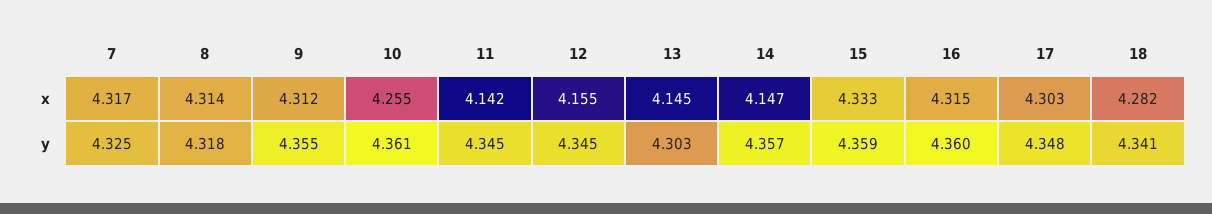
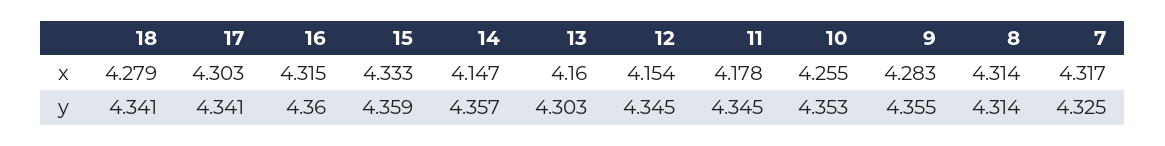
  {
    "7": {
      "x": 4.317,
      "y": 4.325
    },
    "8": {
      "x": 4.314,
-     "y": 4.318
+     "y": 4.314
    },
    "9": {
-     "x": 4.312,
+     "x": 4.283,
      "y": 4.355
    },
    "10": {
      "x": 4.255,
-     "y": 4.361
+     "y": 4.353
    },
    "11": {
-     "x": 4.142,
+     "x": 4.178,
      "y": 4.345
    },
    "12": {
-     "x": 4.155,
+     "x": 4.154,
      "y": 4.345
    },
    "13": {
-     "x": 4.145,
+     "x": 4.16,
      "y": 4.303
    },
    "14": {
      "x": 4.147,
      "y": 4.357
    },
    "15": {
      "x": 4.333,
      "y": 4.359
    },
    "16": {
      "x": 4.315,
      "y": 4.36
    },
    "17": {
      "x": 4.303,
-     "y": 4.348
+     "y": 4.341
    },
    "18": {
-     "x": 4.282,
+     "x": 4.279,
      "y": 4.341
    }
  }

